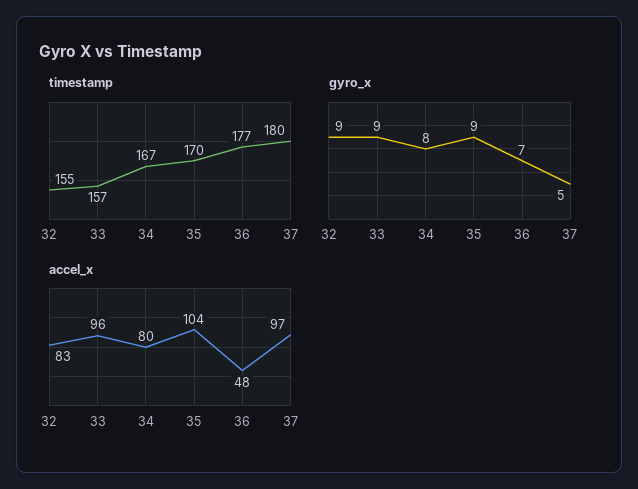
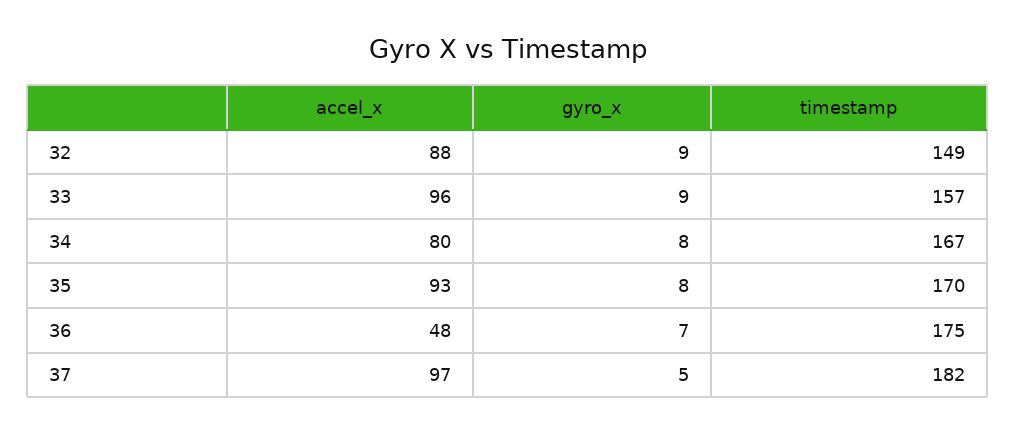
  {
    "timestamp": {
-     "32": 155,
+     "32": 149,
      "33": 157,
      "34": 167,
      "35": 170,
-     "36": 177,
+     "36": 175,
-     "37": 180
+     "37": 182
    },
    "gyro_x": {
      "32": 9,
      "33": 9,
      "34": 8,
-     "35": 9,
+     "35": 8,
      "36": 7,
      "37": 5
    },
    "accel_x": {
-     "32": 83,
+     "32": 88,
      "33": 96,
      "34": 80,
-     "35": 104,
+     "35": 93,
      "36": 48,
      "37": 97
    }
  }

